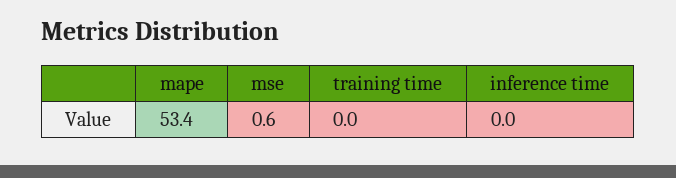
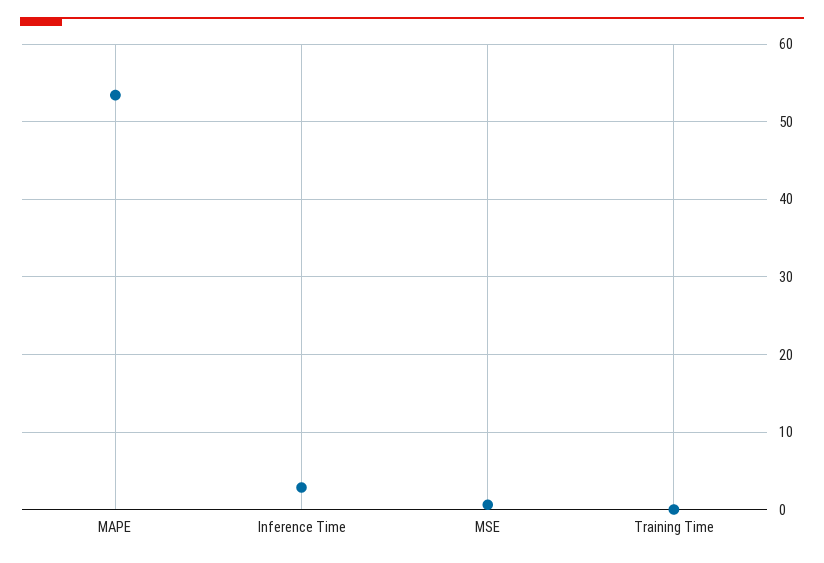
  {
    "mape": 53.4,
    "mse": 0.6,
    "training time": 0,
-   "inference time": 0
+   "inference time": 3
  }

